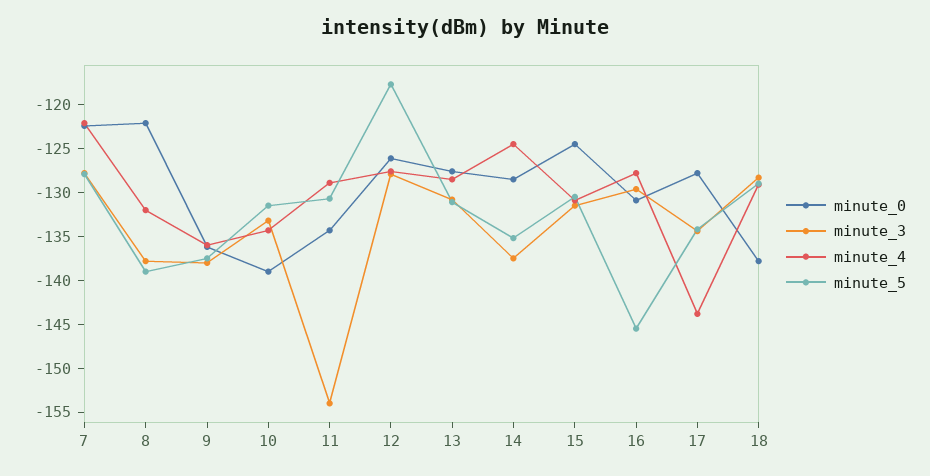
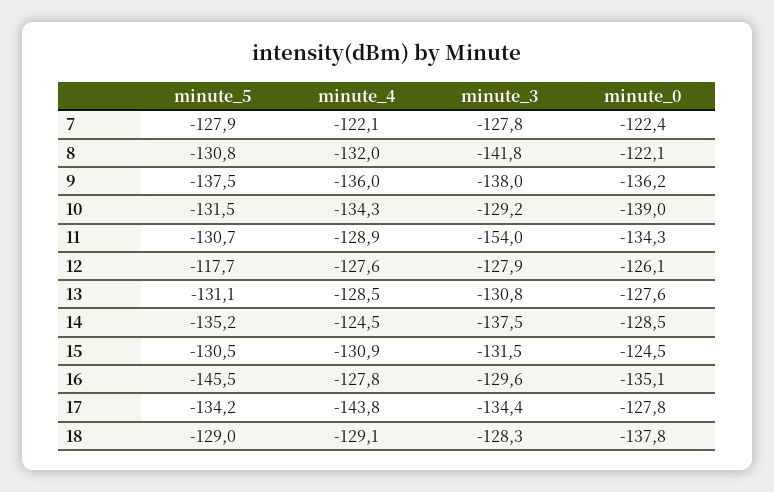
  {
    "minute_0": {
      "7": -122.4,
      "8": -122.1,
      "9": -136.2,
      "10": -139,
      "11": -134.3,
      "12": -126.1,
      "13": -127.6,
      "14": -128.5,
      "15": -124.5,
-     "16": -131,
+     "16": -135.1,
      "17": -127.8,
      "18": -137.8
    },
    "minute_3": {
      "7": -127.8,
-     "8": -138,
+     "8": -141.8,
      "9": -138,
-     "10": -133,
+     "10": -129.2,
      "11": -154,
      "12": -127.9,
      "13": -130.8,
      "14": -137.5,
      "15": -131.5,
      "16": -129.6,
      "17": -134.4,
      "18": -128.3
    },
    "minute_4": {
      "7": -122.1,
      "8": -132,
      "9": -136,
      "10": -134.3,
      "11": -128.9,
      "12": -127.6,
      "13": -128.5,
      "14": -124.5,
      "15": -130.9,
      "16": -127.8,
      "17": -143.8,
      "18": -129.1
    },
    "minute_5": {
      "7": -127.9,
-     "8": -139,
+     "8": -130.8,
      "9": -137.5,
      "10": -131.5,
      "11": -130.7,
      "12": -117.7,
      "13": -131.1,
      "14": -135.2,
      "15": -130.5,
      "16": -145.5,
      "17": -134.2,
      "18": -129
    }
  }

